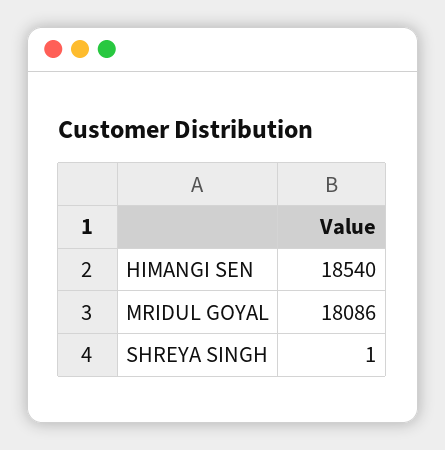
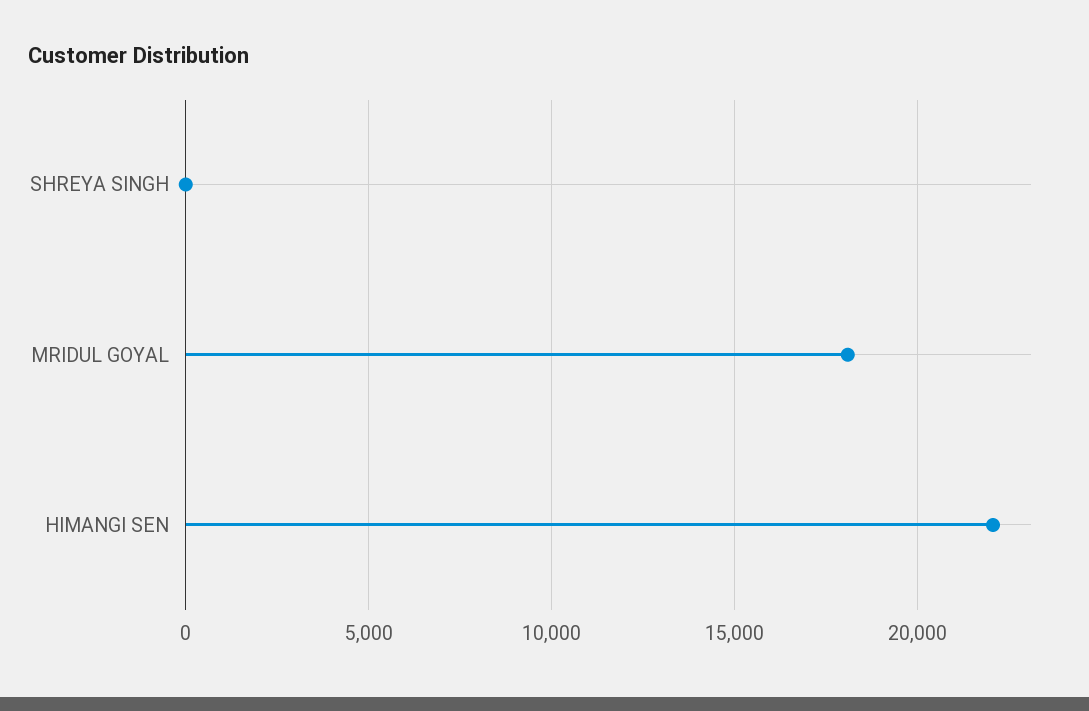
  {
-   "HIMANGI SEN": 18540,
+   "HIMANGI SEN": 22000,
    "MRIDUL GOYAL": 18086,
    "SHREYA SINGH": 1
  }

